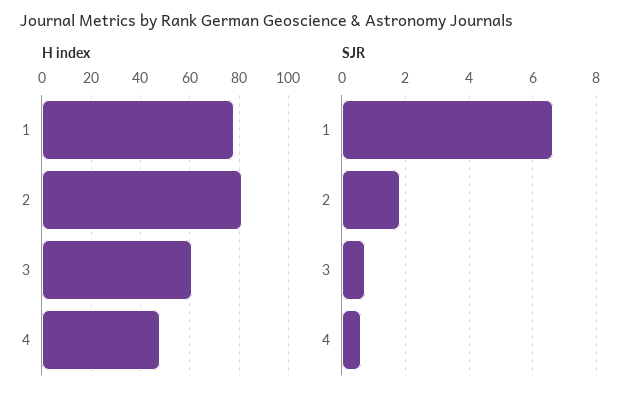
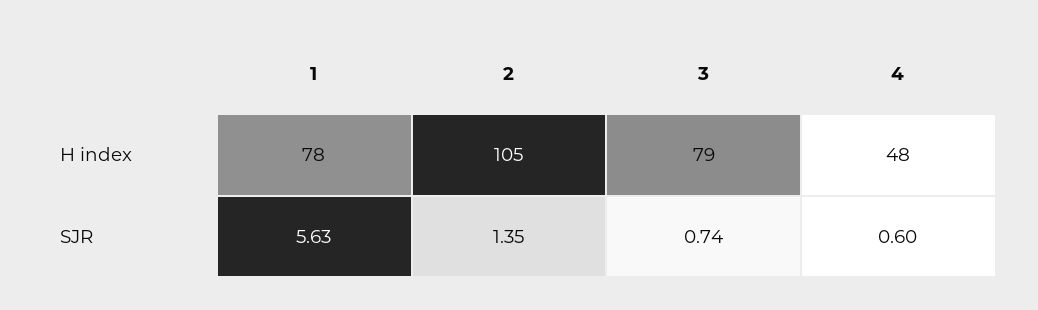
  {
    "H index": {
      "1": 78,
-     "2": 80,
+     "2": 105,
-     "3": 60,
+     "3": 79,
      "4": 48
    },
    "SJR": {
-     "1": 6.6,
+     "1": 5.63,
-     "2": 1.8,
+     "2": 1.35,
      "3": 0.74,
      "4": 0.6
    }
  }

